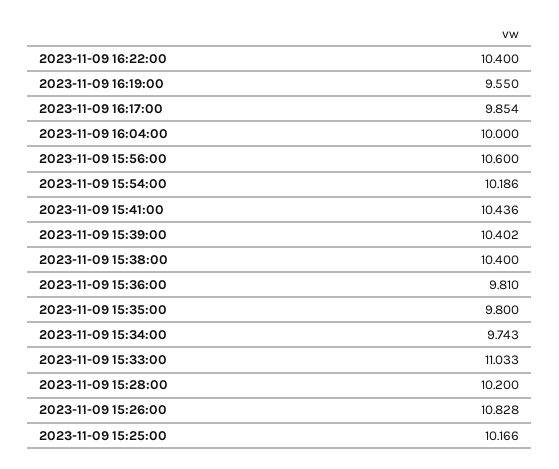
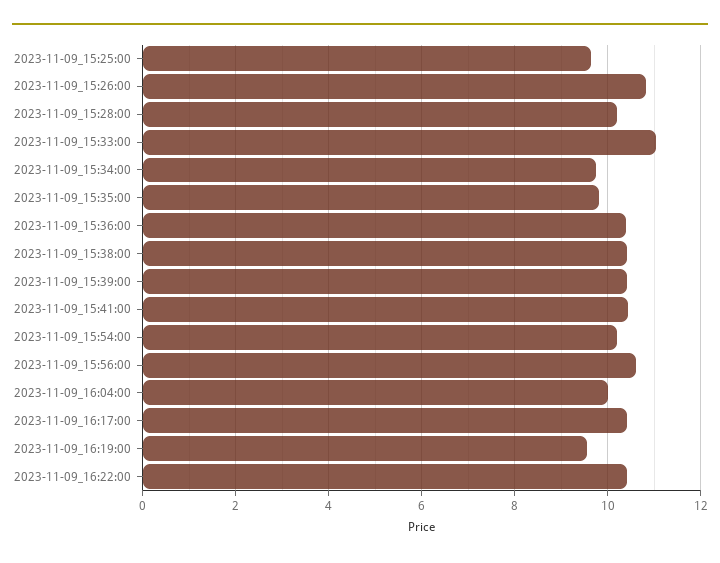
  {
    "2023-11-09 16:22:00": 10.4,
    "2023-11-09 16:19:00": 9.55,
-   "2023-11-09 16:17:00": 9.854,
+   "2023-11-09 16:17:00": 10.4,
    "2023-11-09 16:04:00": 10,
    "2023-11-09 15:56:00": 10.6,
    "2023-11-09 15:54:00": 10.186,
    "2023-11-09 15:41:00": 10.436,
    "2023-11-09 15:39:00": 10.402,
    "2023-11-09 15:38:00": 10.4,
-   "2023-11-09 15:36:00": 9.81,
+   "2023-11-09 15:36:00": 10.4,
    "2023-11-09 15:35:00": 9.8,
    "2023-11-09 15:34:00": 9.743,
    "2023-11-09 15:33:00": 11.033,
    "2023-11-09 15:28:00": 10.2,
    "2023-11-09 15:26:00": 10.828,
-   "2023-11-09 15:25:00": 10.166
+   "2023-11-09 15:25:00": 9.6
  }

